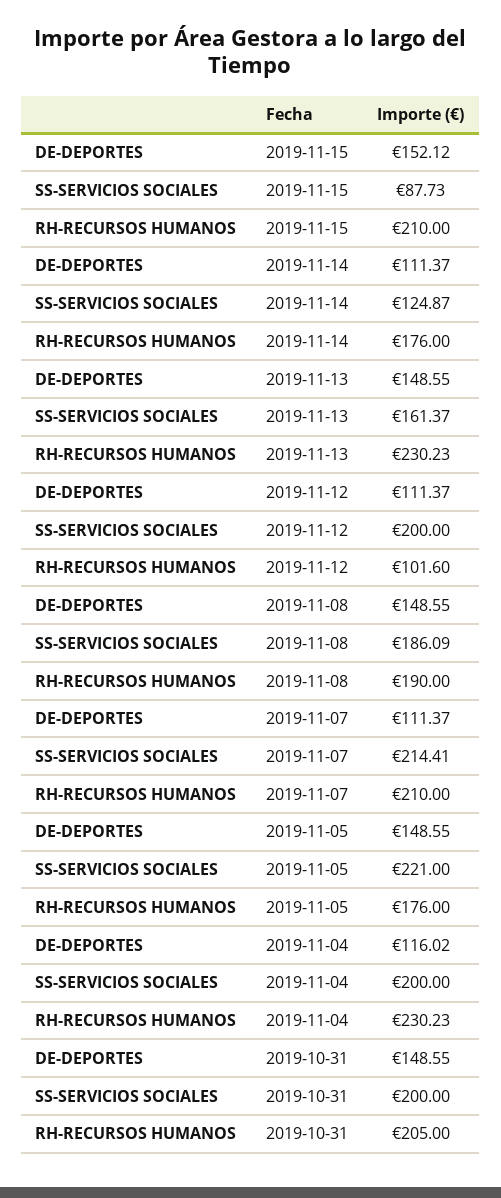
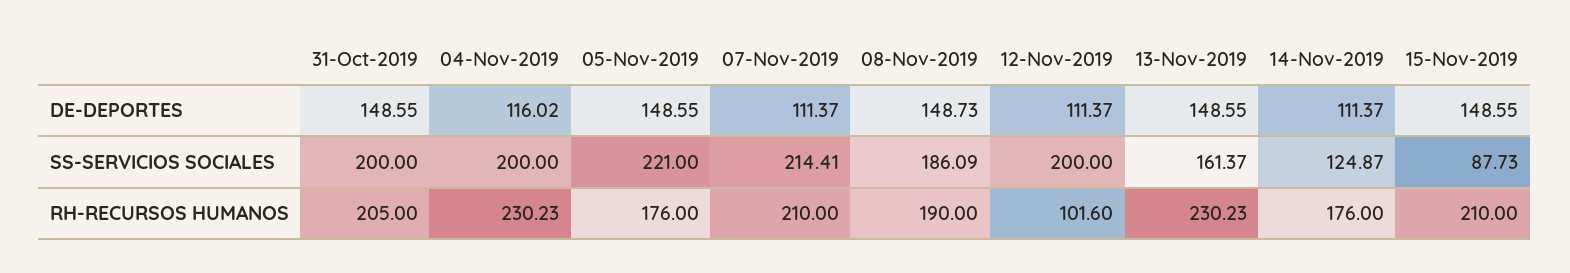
  {
    "DE-DEPORTES": {
-     "2019-11-15": 152.12,
+     "2019-11-15": 148.55,
      "2019-11-14": 111.37,
      "2019-11-13": 148.55,
      "2019-11-12": 111.37,
-     "2019-11-08": 148.55,
+     "2019-11-08": 148.73,
      "2019-11-07": 111.37,
      "2019-11-05": 148.55,
      "2019-11-04": 116.02,
      "2019-10-31": 148.55
    },
    "SS-SERVICIOS SOCIALES": {
      "2019-11-15": 87.73,
      "2019-11-14": 124.87,
      "2019-11-13": 161.37,
      "2019-11-12": 200,
      "2019-11-08": 186.09,
      "2019-11-07": 214.41,
      "2019-11-05": 221,
      "2019-11-04": 200,
      "2019-10-31": 200
    },
    "RH-RECURSOS HUMANOS": {
      "2019-11-15": 210,
      "2019-11-14": 176,
      "2019-11-13": 230.23,
      "2019-11-12": 101.6,
      "2019-11-08": 190,
      "2019-11-07": 210,
      "2019-11-05": 176,
      "2019-11-04": 230.23,
      "2019-10-31": 205
    }
  }

